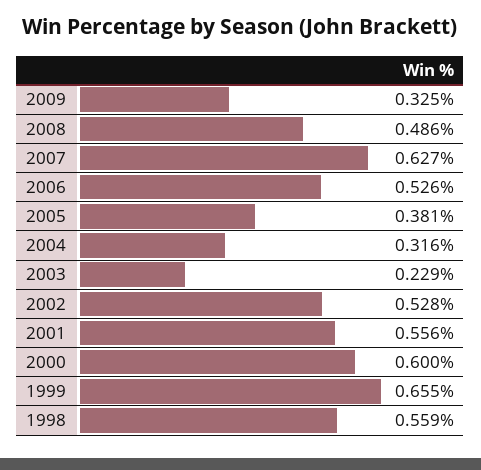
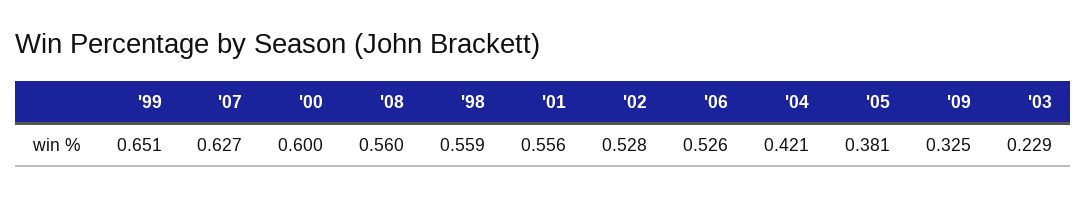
  {
    "2009": 0.325,
-   "2008": 0.486,
+   "2008": 0.56,
    "2007": 0.627,
    "2006": 0.526,
    "2005": 0.381,
-   "2004": 0.316,
+   "2004": 0.421,
    "2003": 0.229,
    "2002": 0.528,
    "2001": 0.556,
    "2000": 0.6,
-   "1999": 0.655,
+   "1999": 0.651,
    "1998": 0.559
  }

